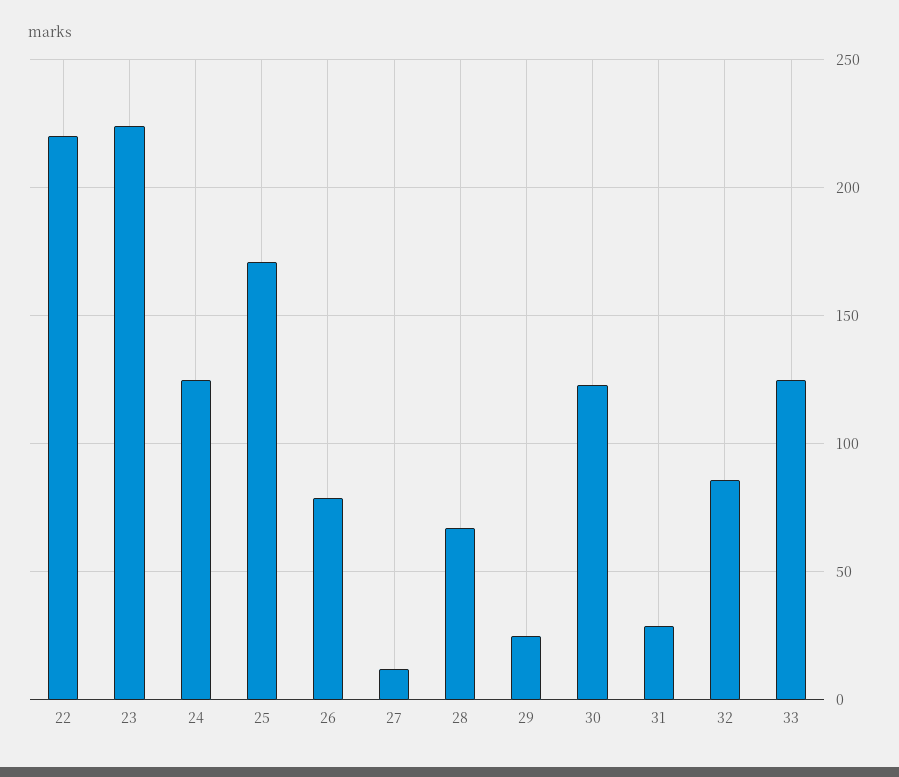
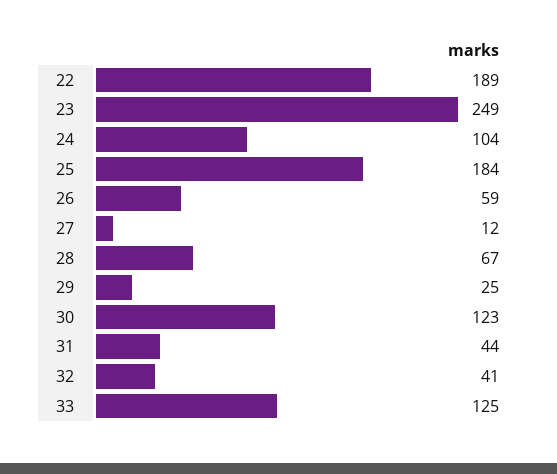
  {
-   "22": 220,
+   "22": 189,
-   "23": 225,
+   "23": 249,
-   "24": 125,
+   "24": 104,
-   "25": 170,
+   "25": 184,
-   "26": 80,
+   "26": 59,
    "27": 12,
    "28": 67,
    "29": 25,
    "30": 123,
-   "31": 30,
+   "31": 44,
-   "32": 85,
+   "32": 41,
    "33": 125
  }

